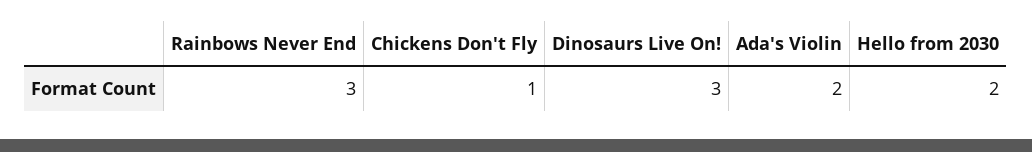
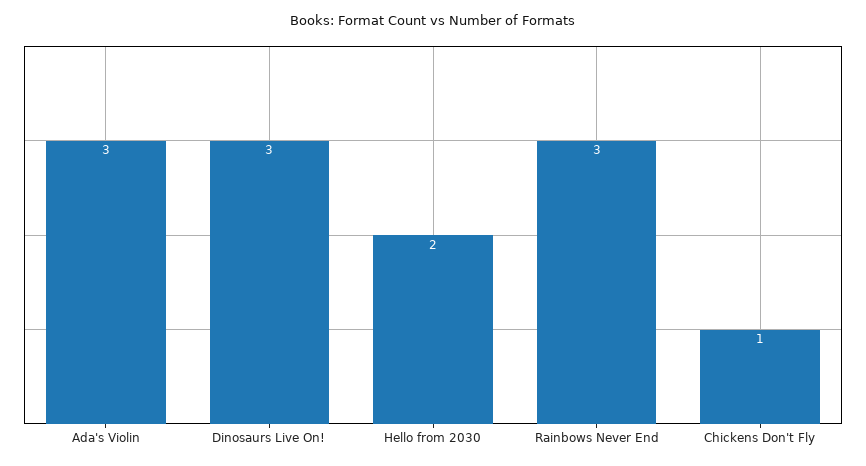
  {
    "Rainbows Never End": 3,
    "Chickens Don't Fly": 1,
    "Dinosaurs Live On!": 3,
-   "Ada's Violin": 2,
+   "Ada's Violin": 3,
    "Hello from 2030": 2
  }

